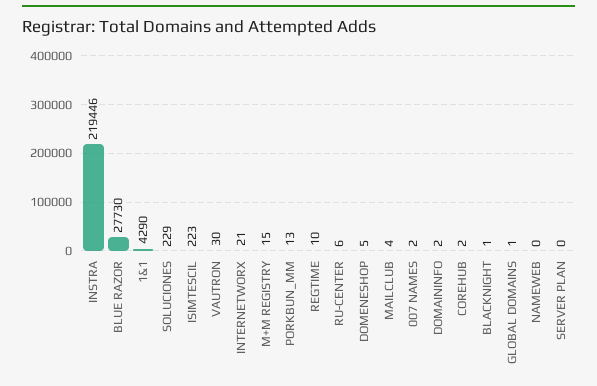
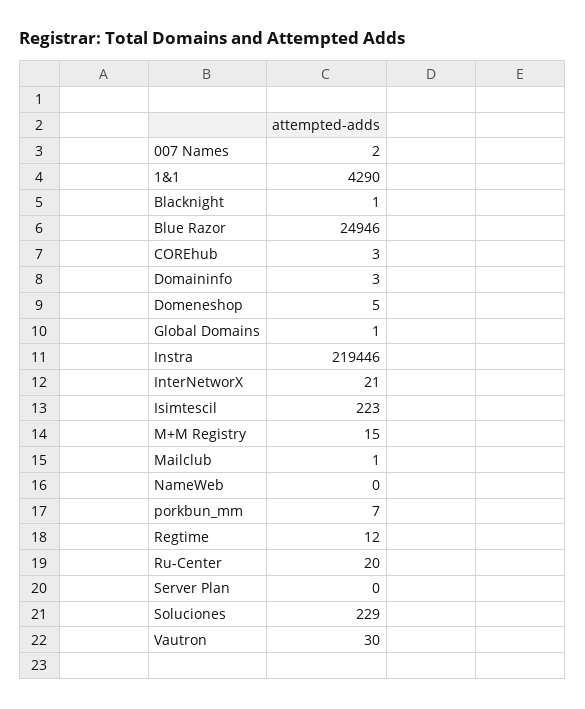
  {
    "INSTRA": 219446,
-   "BLUE RAZOR": 27730,
+   "BLUE RAZOR": 24946,
    "1&1": 4290,
    "SOLUCIONES": 229,
    "ISIMTESCIL": 223,
    "VAUTRON": 30,
    "INTERNETWORX": 21,
    "M+M REGISTRY": 15,
-   "PORKBUN_MM": 13,
+   "PORKBUN_MM": 7,
-   "REGTIME": 10,
+   "REGTIME": 12,
-   "RU-CENTER": 6,
+   "RU-CENTER": 20,
    "DOMENESHOP": 5,
-   "MAILCLUB": 4,
+   "MAILCLUB": 1,
    "007 NAMES": 2,
-   "DOMAININFO": 2,
+   "DOMAININFO": 3,
-   "COREHUB": 2,
+   "COREHUB": 3,
    "BLACKNIGHT": 1,
    "GLOBAL DOMAINS": 1,
    "NAMEWEB": 0,
    "SERVER PLAN": 0
  }

